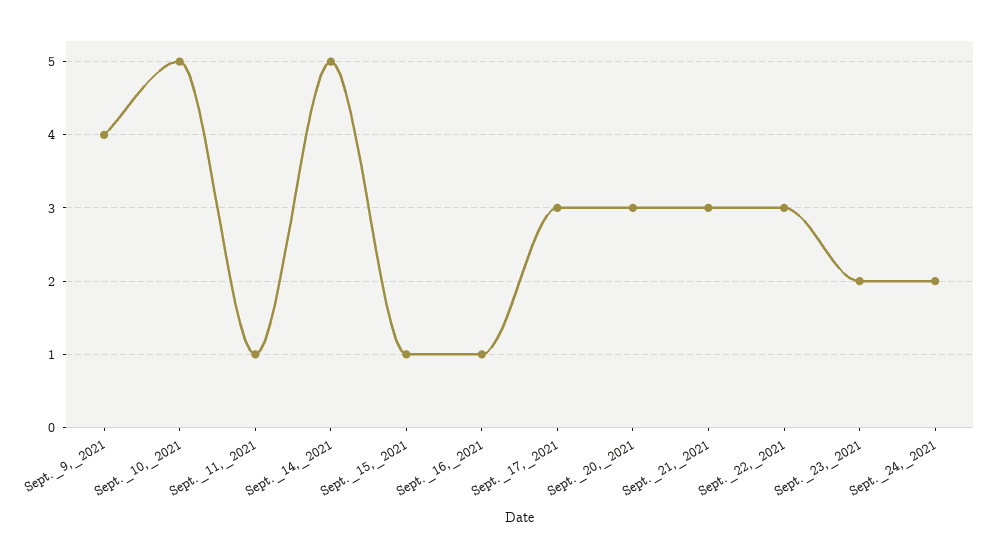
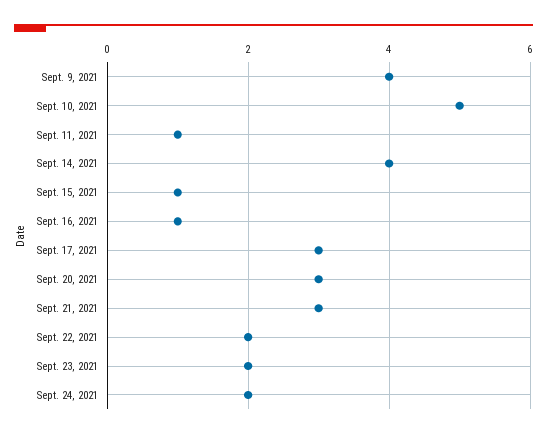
  {
    "Sept._9,_2021": 4,
    "Sept._10,_2021": 5,
    "Sept._11,_2021": 1,
-   "Sept._14,_2021": 5,
+   "Sept._14,_2021": 4,
    "Sept._15,_2021": 1,
    "Sept._16,_2021": 1,
    "Sept._17,_2021": 3,
    "Sept._20,_2021": 3,
    "Sept._21,_2021": 3,
-   "Sept._22,_2021": 3,
+   "Sept._22,_2021": 2,
    "Sept._23,_2021": 2,
    "Sept._24,_2021": 2
  }

